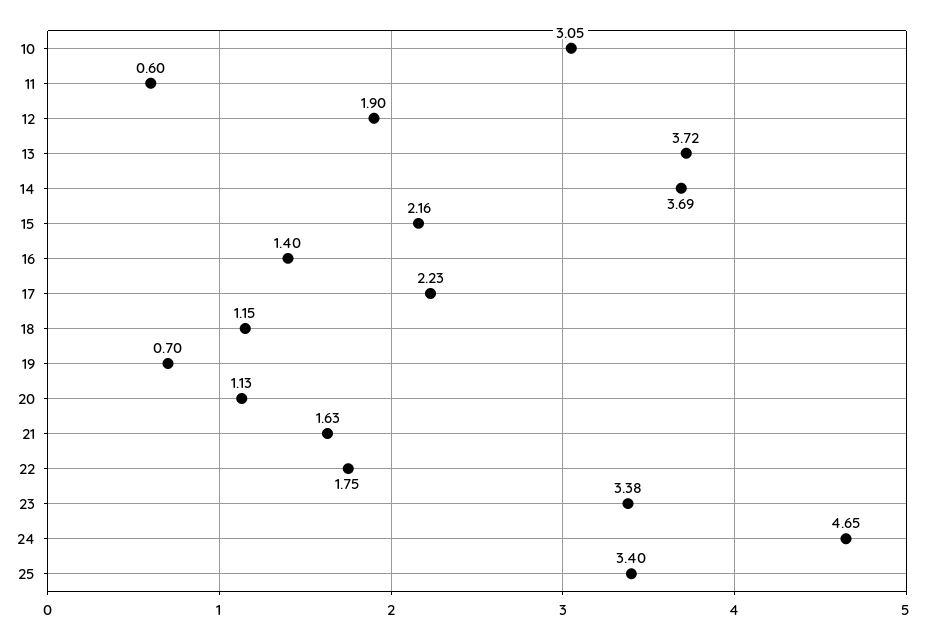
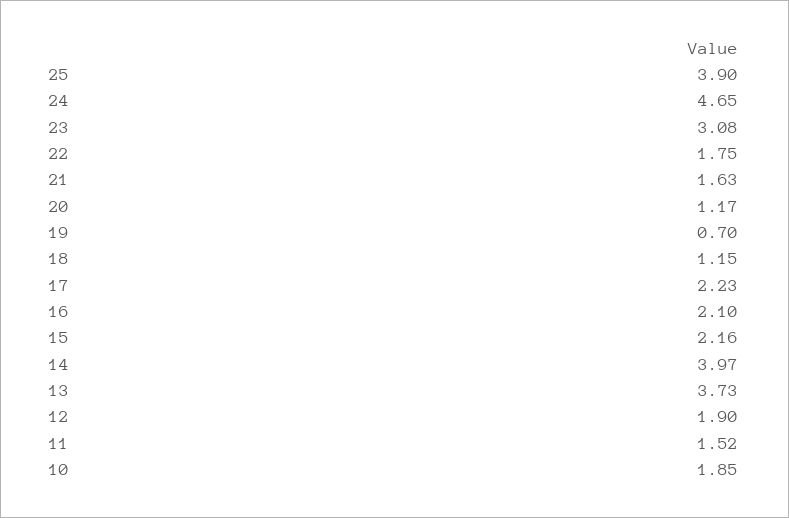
  {
-   "10": 3.05,
+   "10": 1.85,
-   "11": 0.6,
+   "11": 1.52,
    "12": 1.9,
-   "13": 3.72,
+   "13": 3.73,
-   "14": 3.69,
+   "14": 3.97,
    "15": 2.16,
-   "16": 1.4,
+   "16": 2.1,
    "17": 2.23,
    "18": 1.15,
    "19": 0.7,
-   "20": 1.13,
+   "20": 1.17,
    "21": 1.63,
    "22": 1.75,
-   "23": 3.38,
+   "23": 3.08,
    "24": 4.65,
-   "25": 3.4
+   "25": 3.9
  }

